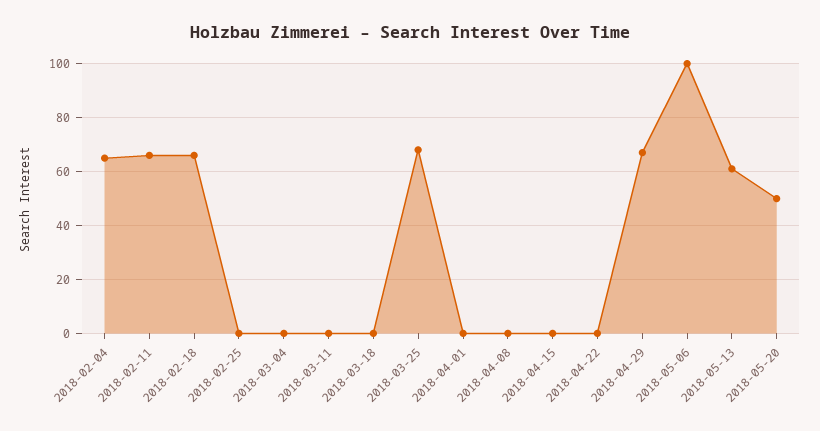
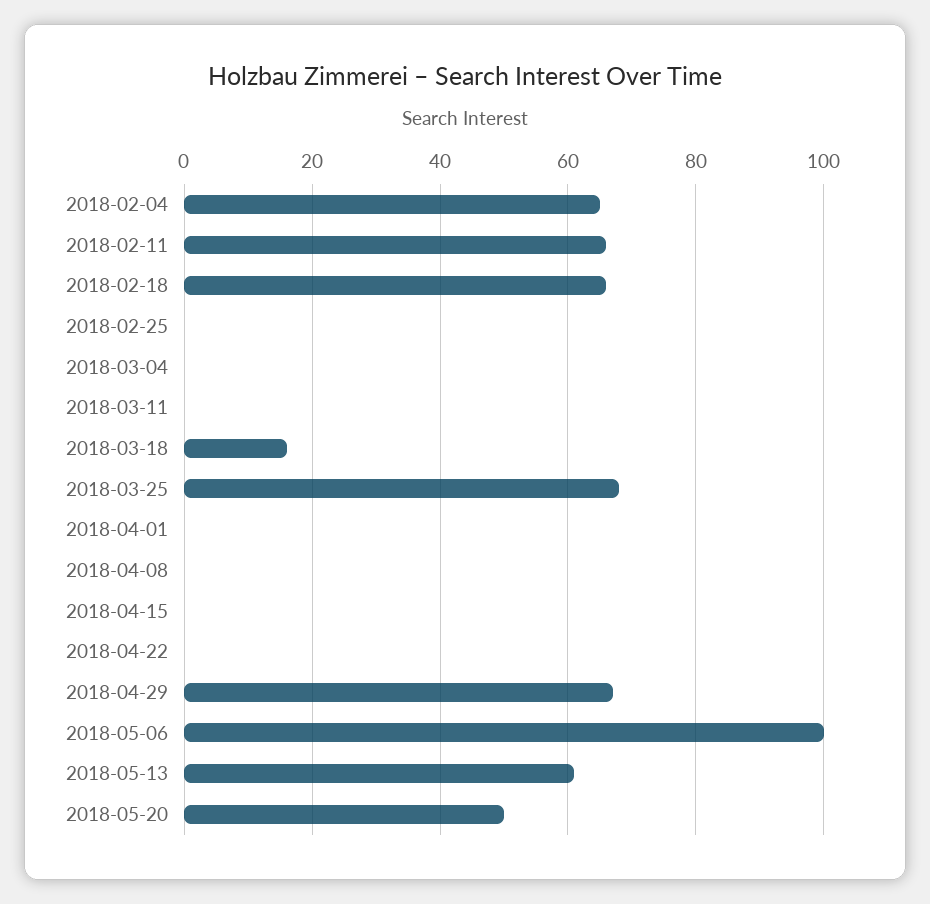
  {
    "2018-02-04": 65,
    "2018-02-11": 65,
    "2018-02-18": 65,
    "2018-02-25": 0,
    "2018-03-04": 0,
    "2018-03-11": 0,
-   "2018-03-18": 0,
+   "2018-03-18": 15,
    "2018-03-25": 70,
    "2018-04-01": 0,
    "2018-04-08": 0,
    "2018-04-15": 0,
    "2018-04-22": 0,
    "2018-04-29": 65,
    "2018-05-06": 100,
    "2018-05-13": 60,
    "2018-05-20": 50
  }

